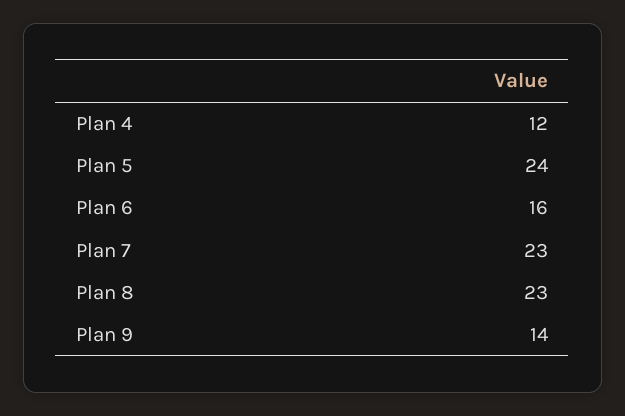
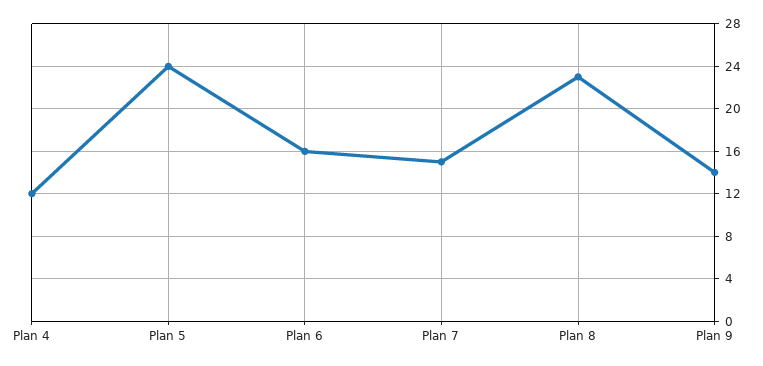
  {
    "Plan 4": 12,
    "Plan 5": 24,
    "Plan 6": 16,
-   "Plan 7": 23,
+   "Plan 7": 15,
    "Plan 8": 23,
    "Plan 9": 14
  }

